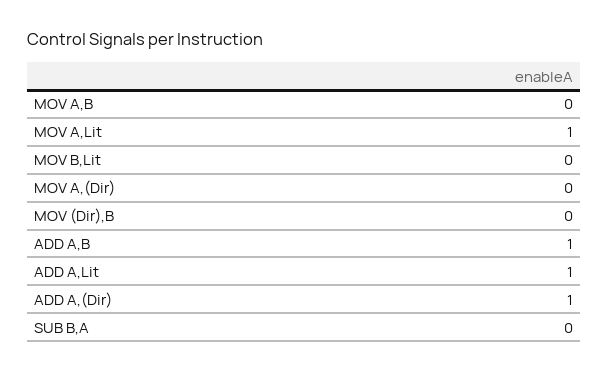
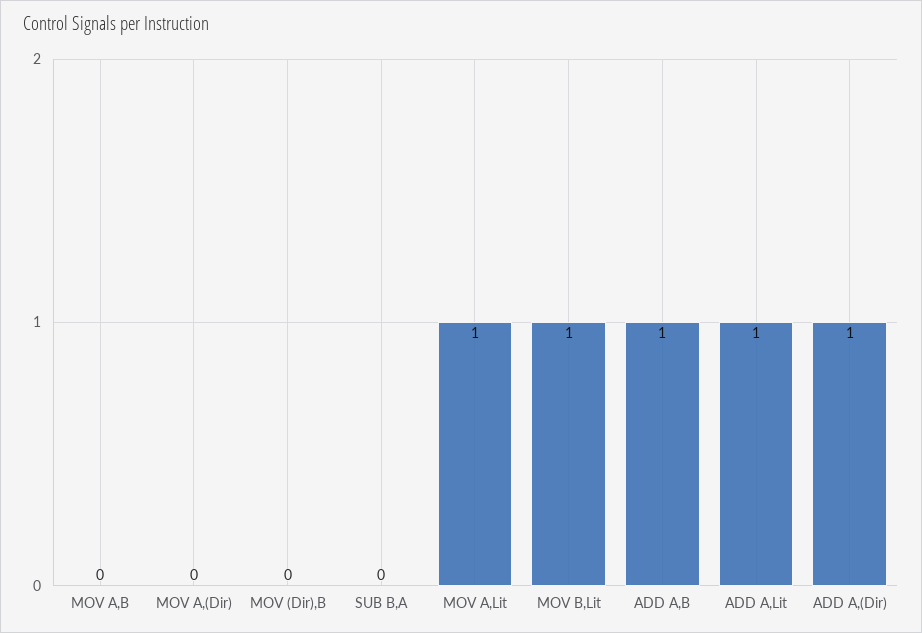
  {
    "MOV A,B": 0,
    "MOV A,Lit": 1,
-   "MOV B,Lit": 0,
+   "MOV B,Lit": 1,
    "MOV A,(Dir)": 0,
    "MOV (Dir),B": 0,
    "ADD A,B": 1,
    "ADD A,Lit": 1,
    "ADD A,(Dir)": 1,
    "SUB B,A": 0
  }

